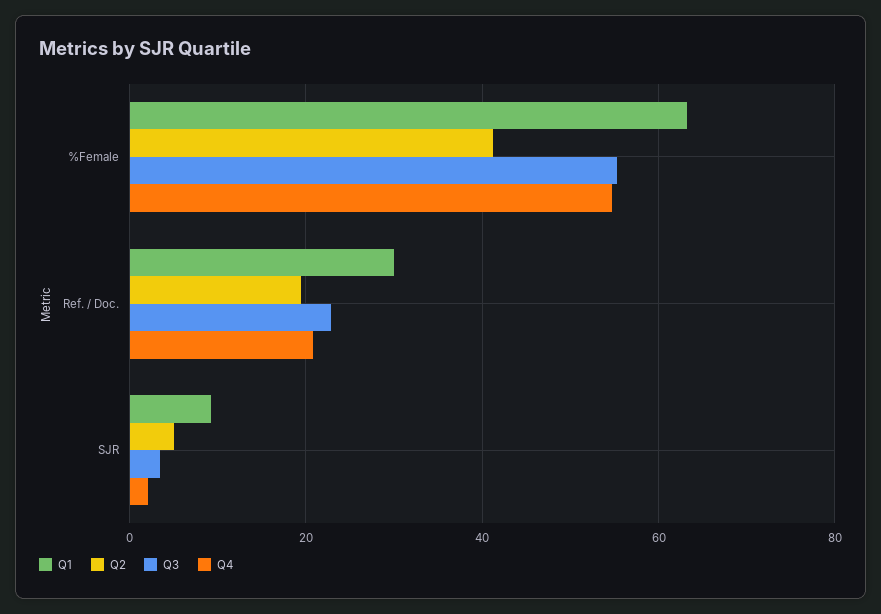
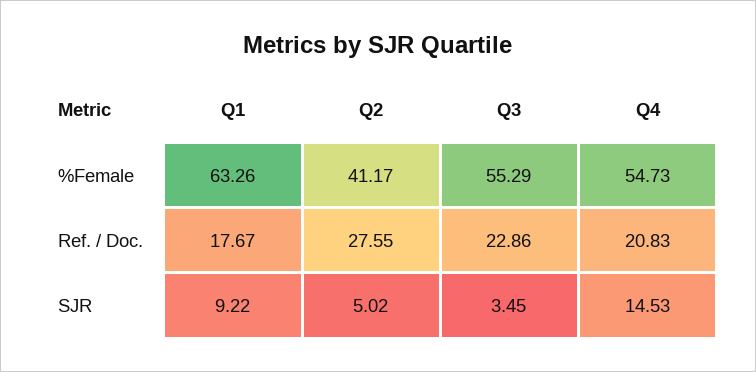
  {
    "Q1": {
      "%Female": 63.26,
-     "Ref. / Doc.": 30,
+     "Ref. / Doc.": 17.67,
      "SJR": 9.22
    },
    "Q2": {
      "%Female": 41.17,
-     "Ref. / Doc.": 20,
+     "Ref. / Doc.": 27.55,
      "SJR": 5.02
    },
    "Q3": {
      "%Female": 55.29,
      "Ref. / Doc.": 22.86,
      "SJR": 3.45
    },
    "Q4": {
      "%Female": 54.73,
      "Ref. / Doc.": 20.83,
-     "SJR": 2
+     "SJR": 14.53
    }
  }

